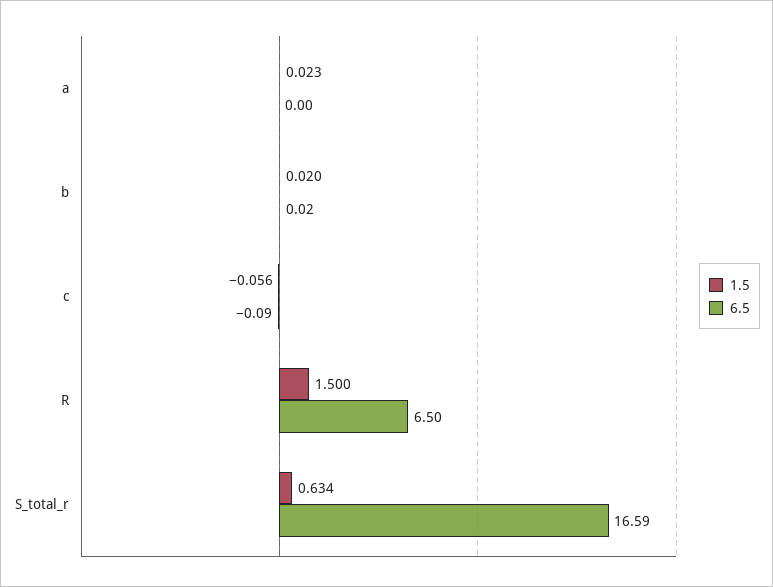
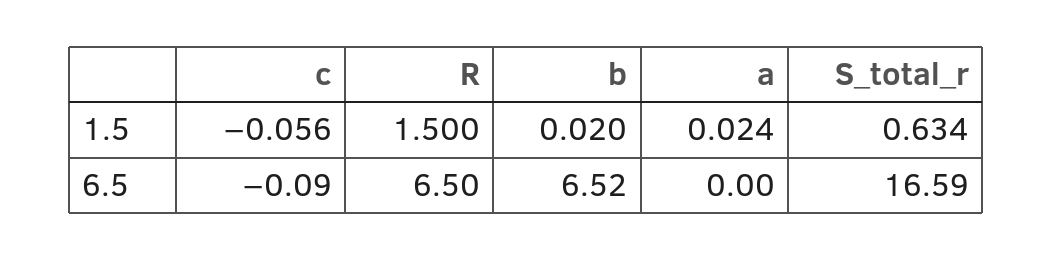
  {
    "1.5": {
-     "a": 0.023,
+     "a": 0.024,
      "b": 0.02,
      "c": -0.056,
      "R": 1.5,
      "S_total_r": 0.634
    },
    "6.5": {
      "a": 0,
-     "b": 0.02,
+     "b": 6.52,
      "c": -0.09,
      "R": 6.5,
      "S_total_r": 16.59
    }
  }

